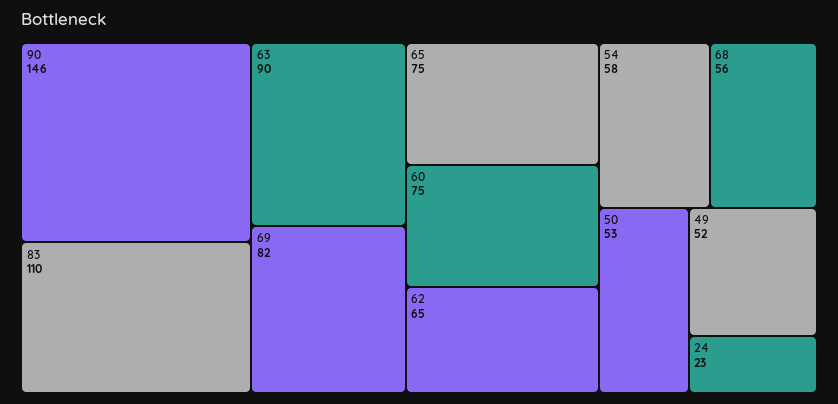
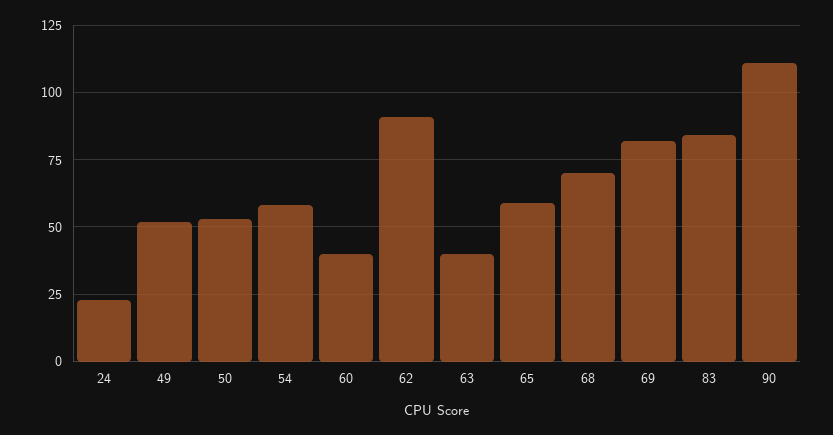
  {
-   "90": 146,
+   "90": 110,
-   "83": 110,
+   "83": 85,
-   "63": 90,
+   "63": 40,
    "69": 82,
-   "65": 75,
+   "65": 60,
-   "60": 75,
+   "60": 40,
-   "62": 65,
+   "62": 90,
    "54": 58,
-   "68": 56,
+   "68": 70,
    "50": 53,
    "49": 52,
    "24": 23
  }

